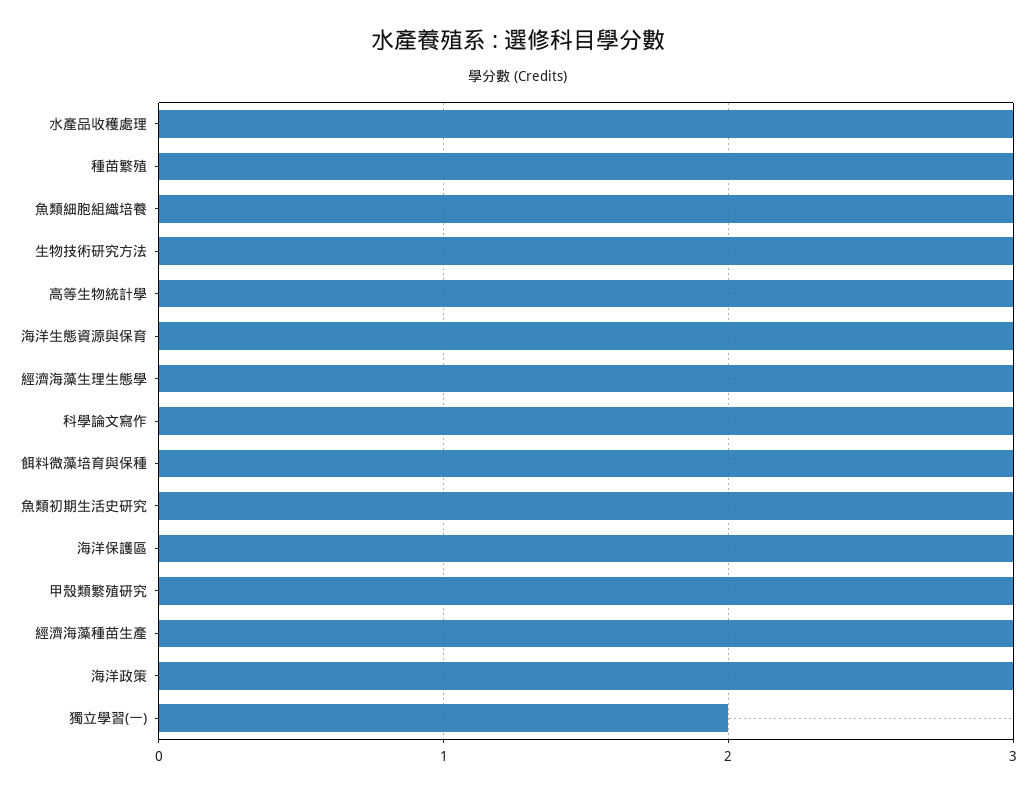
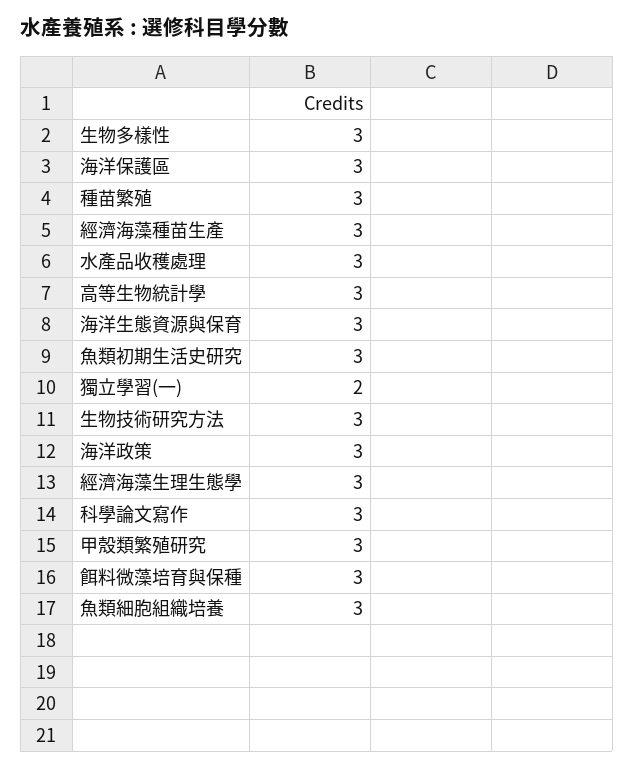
  {
    "水產品收穫處理": 3,
    "種苗繁殖": 3,
    "魚類細胞組織培養": 3,
    "生物技術研究方法": 3,
    "高等生物統計學": 3,
    "海洋生態資源與保育": 3,
    "經濟海藻生理生態學": 3,
    "科學論文寫作": 3,
    "餌料微藻培育與保種": 3,
    "魚類初期生活史研究": 3,
    "海洋保護區": 3,
    "甲殼類繁殖研究": 3,
    "經濟海藻種苗生產": 3,
    "海洋政策": 3,
-   "獨立學習(一)": 2
+   "獨立學習(一)": 2,
+   "生物多樣性": 3
  }

